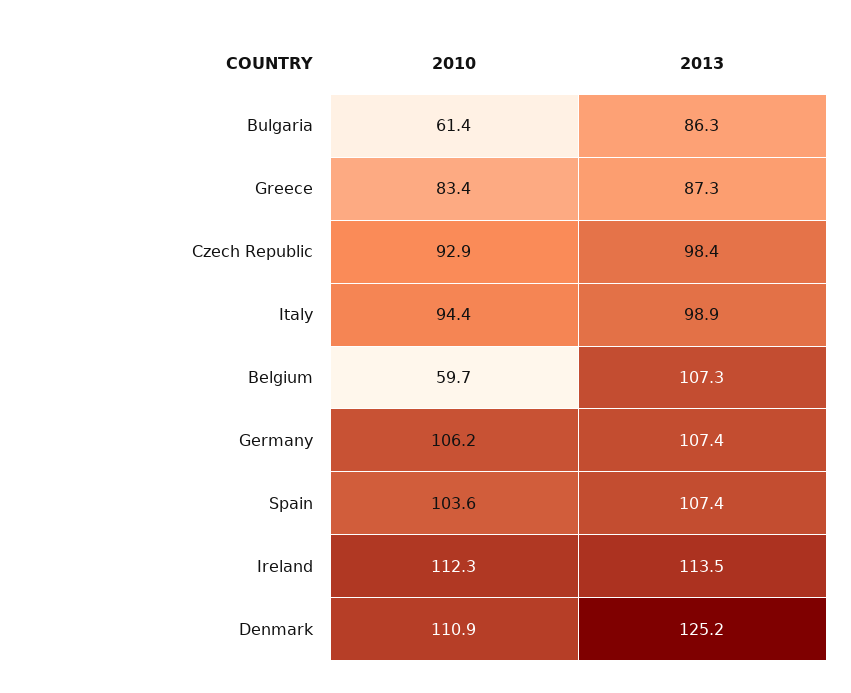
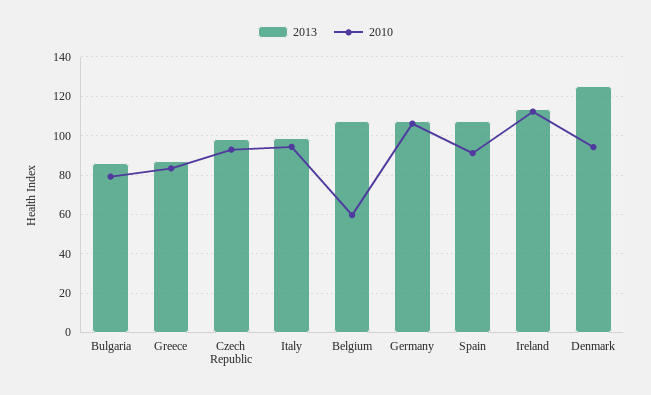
  {
    "2010": {
-     "Bulgaria": 61.4,
+     "Bulgaria": 80,
      "Greece": 83.4,
      "Czech Republic": 92.9,
      "Italy": 94.4,
      "Belgium": 59.7,
      "Germany": 106.2,
-     "Spain": 103.6,
+     "Spain": 90,
      "Ireland": 112.3,
-     "Denmark": 110.9
+     "Denmark": 95
    },
    "2013": {
      "Bulgaria": 86.3,
      "Greece": 87.3,
      "Czech Republic": 98.4,
      "Italy": 98.9,
      "Belgium": 107.3,
      "Germany": 107.4,
      "Spain": 107.4,
      "Ireland": 113.5,
      "Denmark": 125.2
    }
  }

